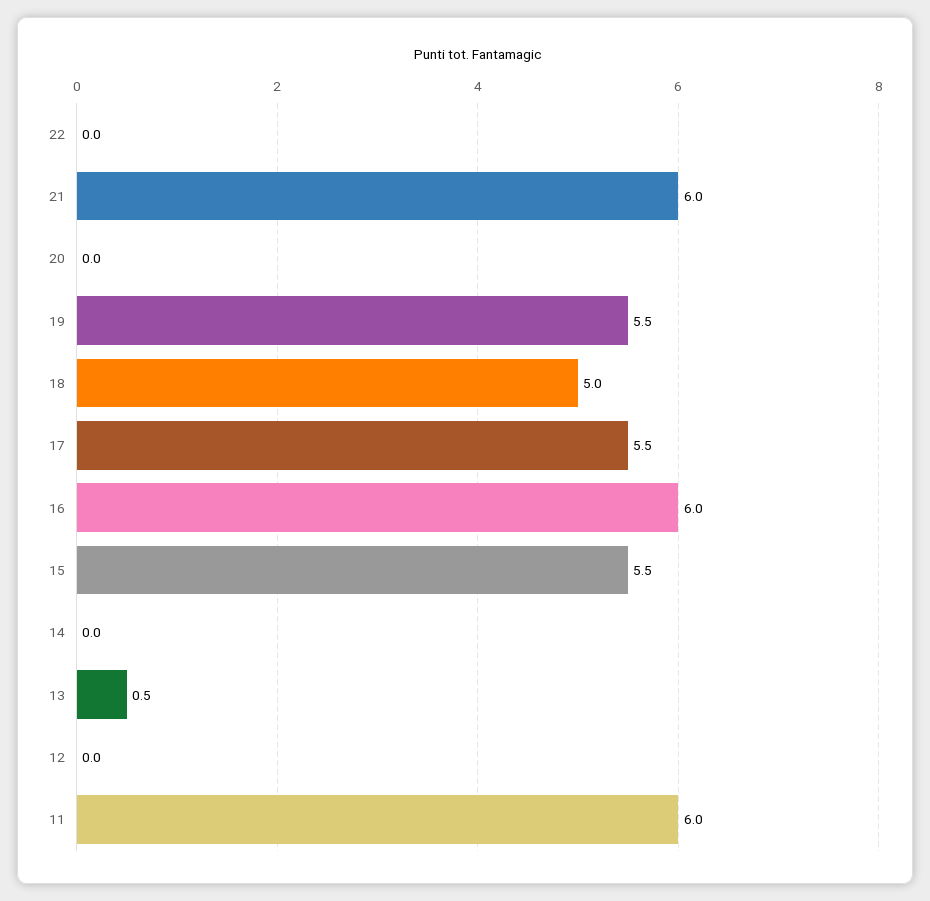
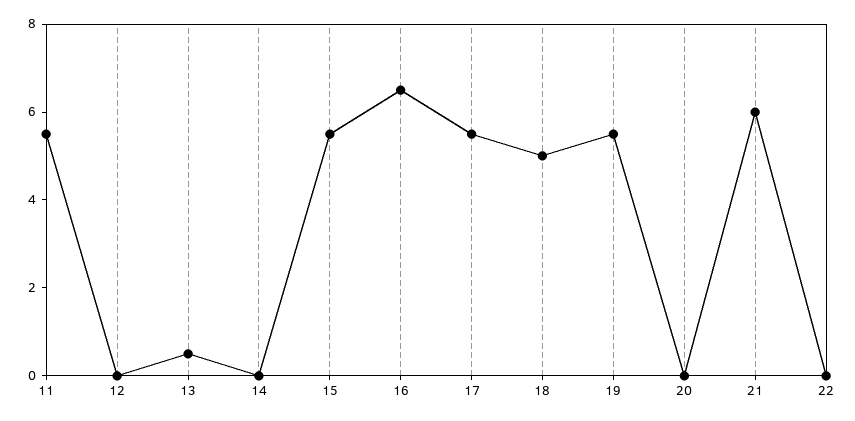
  {
    "22": 0,
    "21": 6,
    "20": 0,
    "19": 5.5,
    "18": 5,
    "17": 5.5,
-   "16": 6,
+   "16": 6.5,
    "15": 5.5,
    "14": 0,
    "13": 0.5,
    "12": 0,
-   "11": 6
+   "11": 5.5
  }

